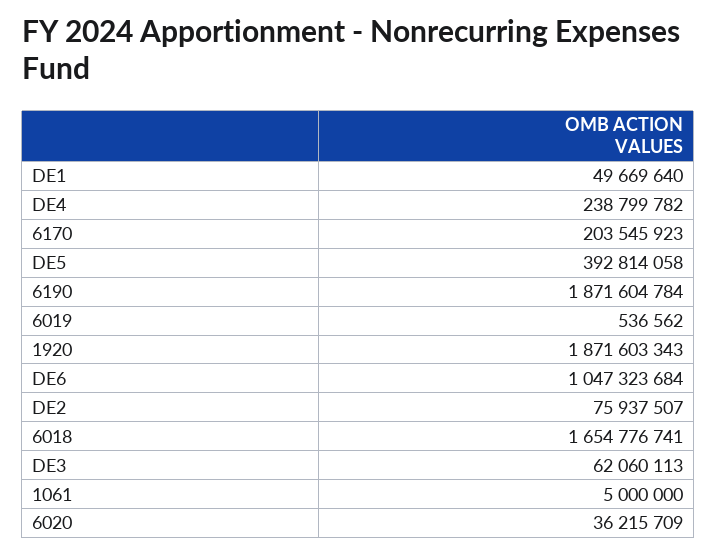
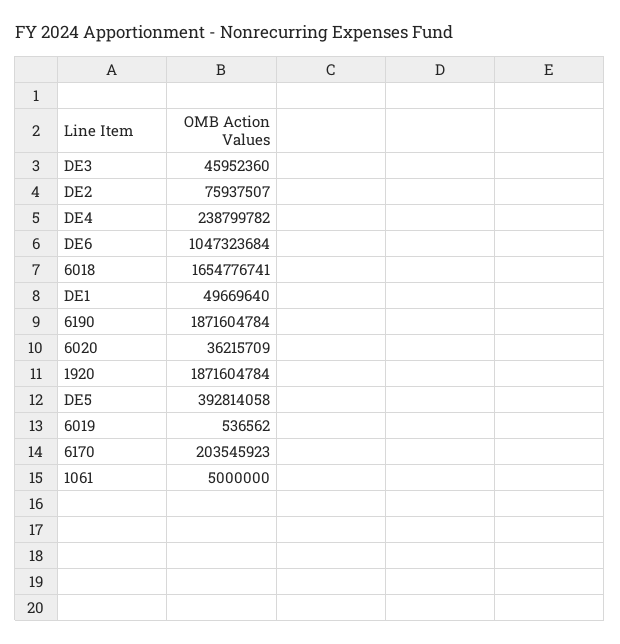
  {
    "DE1": 49669640,
    "DE4": 238799782,
    "6170": 203545923,
    "DE5": 392814058,
    "6190": 1871604784,
    "6019": 536562,
-   "1920": 1871603343,
+   "1920": 1871604784,
    "DE6": 1047323684,
    "DE2": 75937507,
    "6018": 1654776741,
-   "DE3": 62060113,
+   "DE3": 45952360,
    "1061": 5000000,
    "6020": 36215709
  }

